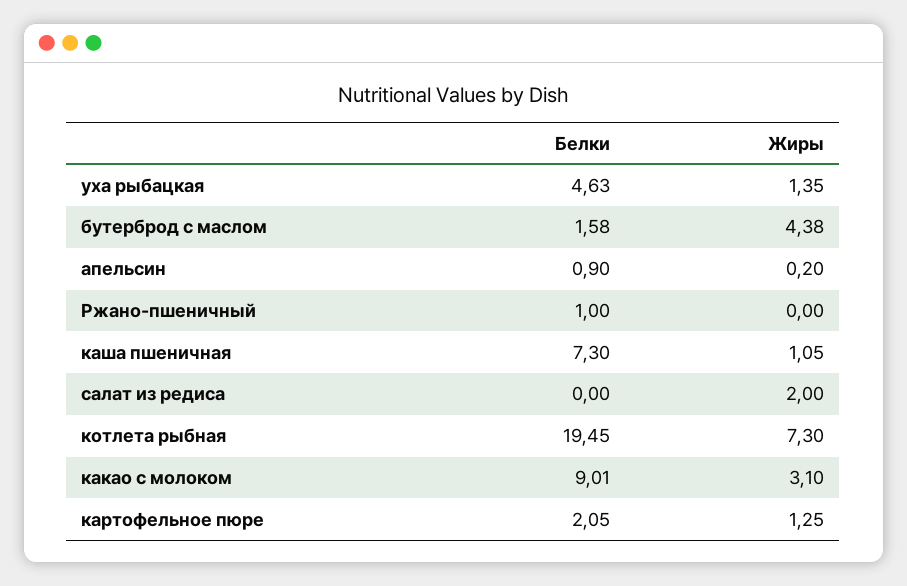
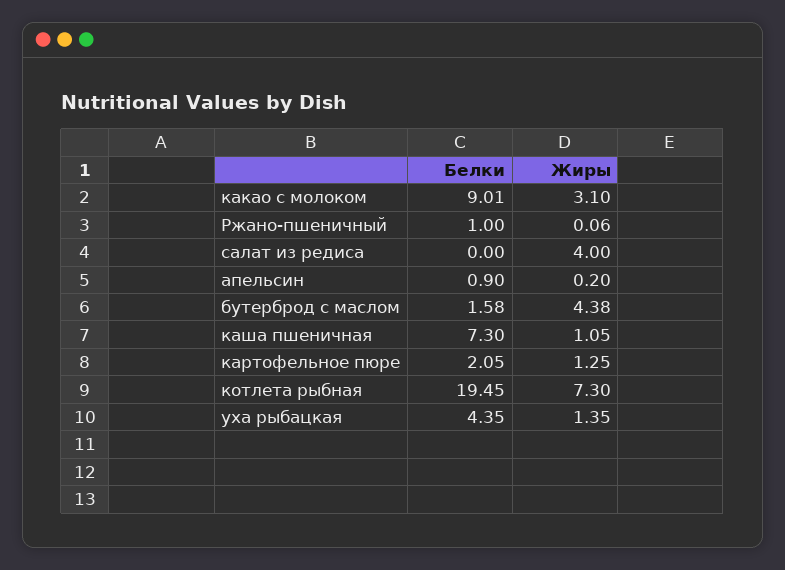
  {
    "Белки": {
-     "уха рыбацкая": 4.63,
+     "уха рыбацкая": 4.35,
      "бутерброд с маслом": 1.58,
      "апельсин": 0.9,
      "Ржано-пшеничный": 1,
      "каша пшеничная": 7.3,
      "салат из редиса": 0,
      "котлета рыбная": 19.45,
      "какао с молоком": 9.01,
      "картофельное пюре": 2.05
    },
    "Жиры": {
      "уха рыбацкая": 1.35,
      "бутерброд с маслом": 4.38,
      "апельсин": 0.2,
-     "Ржано-пшеничный": 0,
+     "Ржано-пшеничный": 0.06,
      "каша пшеничная": 1.05,
-     "салат из редиса": 2,
+     "салат из редиса": 4,
      "котлета рыбная": 7.3,
      "какао с молоком": 3.1,
      "картофельное пюре": 1.25
    }
  }

